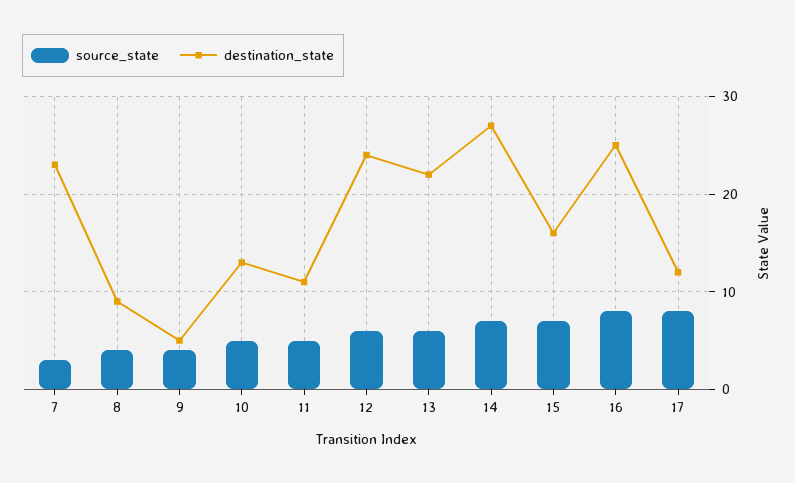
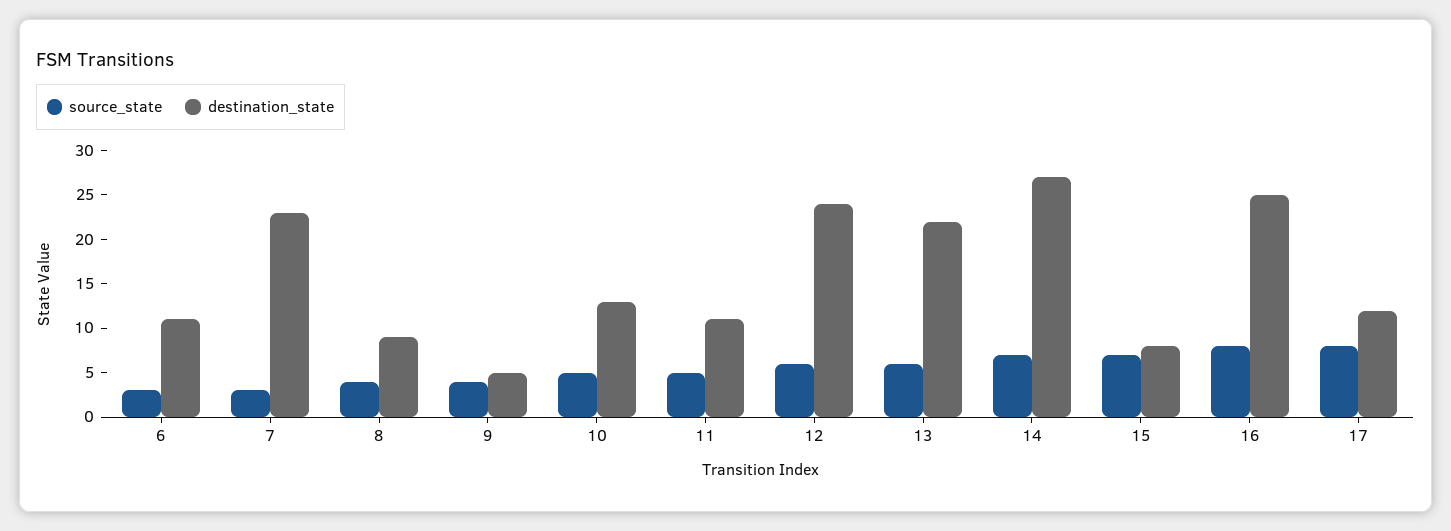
  {
    "source_state": {
      "7": 3,
      "8": 4,
      "9": 4,
      "10": 5,
      "11": 5,
      "12": 6,
      "13": 6,
      "14": 7,
      "15": 7,
      "16": 8,
-     "17": 8
+     "17": 8,
+     "6": 3
    },
    "destination_state": {
      "7": 23,
      "8": 9,
      "9": 5,
      "10": 13,
      "11": 11,
      "12": 24,
      "13": 22,
      "14": 27,
-     "15": 16,
+     "15": 8,
      "16": 25,
-     "17": 12
+     "17": 12,
+     "6": 11
    }
  }

